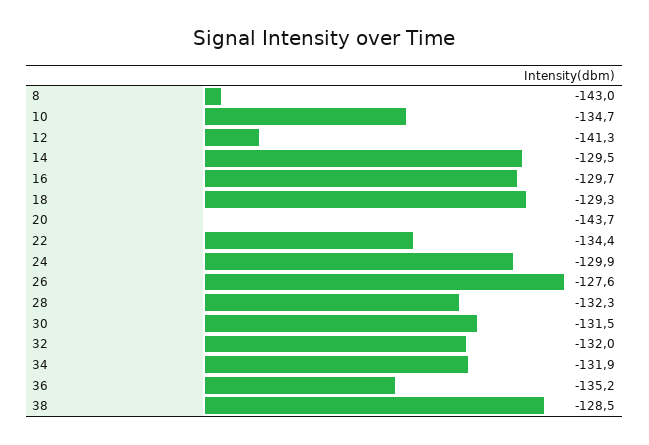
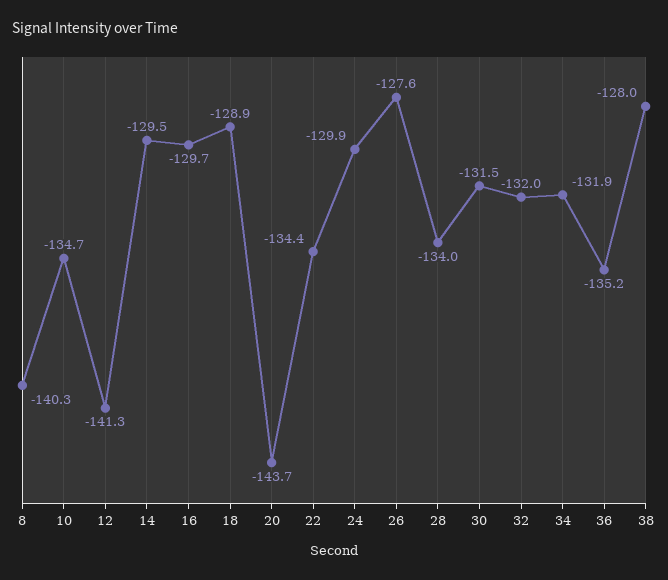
  {
-   "8": -143,
+   "8": -140.3,
    "10": -134.7,
    "12": -141.3,
    "14": -129.5,
    "16": -129.7,
-   "18": -129.3,
+   "18": -128.9,
    "20": -143.7,
    "22": -134.4,
    "24": -129.9,
    "26": -127.6,
-   "28": -132.3,
+   "28": -134,
    "30": -131.5,
    "32": -132,
    "34": -131.9,
    "36": -135.2,
-   "38": -128.5
+   "38": -128
  }

